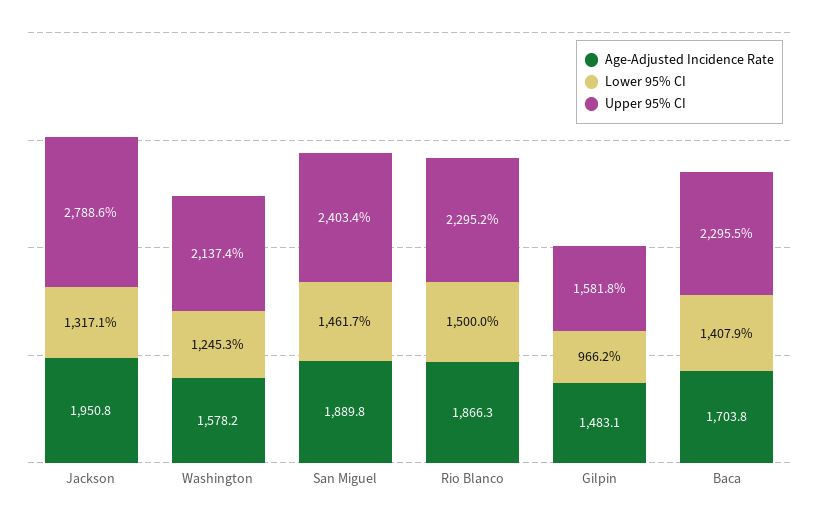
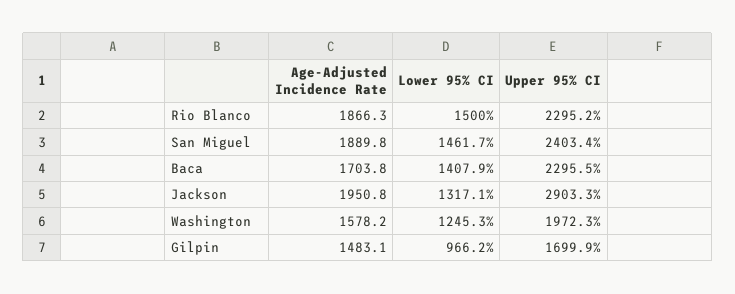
  {
    "Age-Adjusted Incidence Rate": {
      "Jackson": 1950.8,
      "Washington": 1578.2,
      "San Miguel": 1889.8,
      "Rio Blanco": 1866.3,
      "Gilpin": 1483.1,
      "Baca": 1703.8
    },
    "Lower 95% CI": {
      "Jackson": 1317.1,
      "Washington": 1245.3,
      "San Miguel": 1461.7,
      "Rio Blanco": 1500,
      "Gilpin": 966.2,
      "Baca": 1407.9
    },
    "Upper 95% CI": {
-     "Jackson": 2788.6,
+     "Jackson": 2903.3,
-     "Washington": 2137.4,
+     "Washington": 1972.3,
      "San Miguel": 2403.4,
      "Rio Blanco": 2295.2,
-     "Gilpin": 1581.8,
+     "Gilpin": 1699.9,
      "Baca": 2295.5
    }
  }

